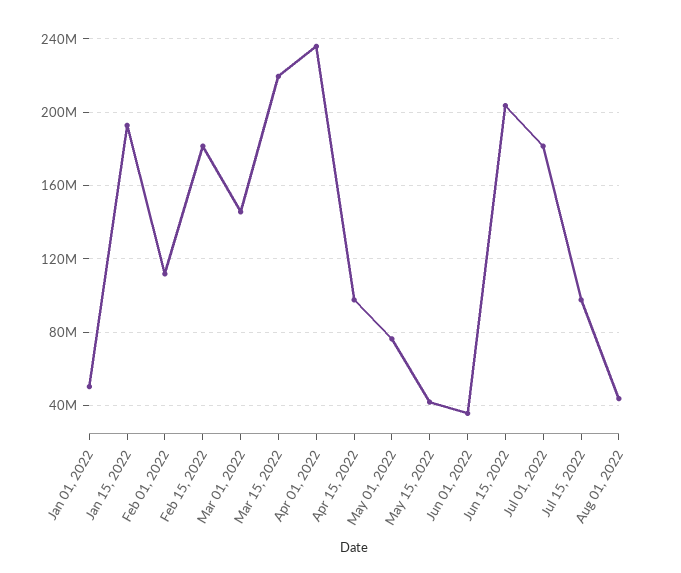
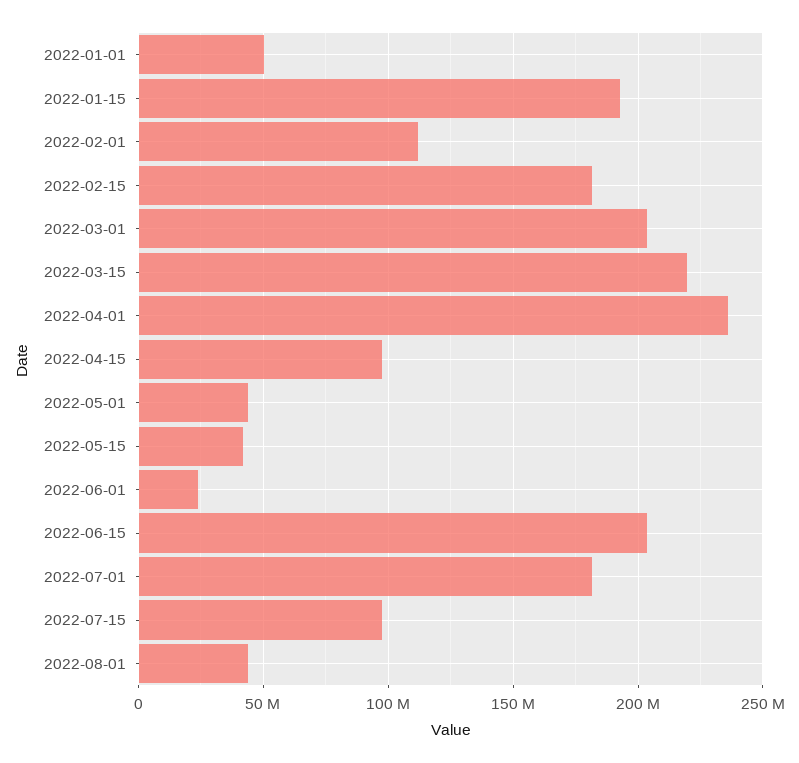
  {
    "Jan 01, 2022": 50000000,
    "Jan 15, 2022": 195000000,
    "Feb 01, 2022": 110000000,
    "Feb 15, 2022": 180000000,
-   "Mar 01, 2022": 145000000,
+   "Mar 01, 2022": 205000000,
    "Mar 15, 2022": 220000000,
    "Apr 01, 2022": 235000000,
    "Apr 15, 2022": 100000000,
-   "May 01, 2022": 75000000,
+   "May 01, 2022": 45000000,
    "May 15, 2022": 40000000,
-   "Jun 01, 2022": 35000000,
+   "Jun 01, 2022": 25000000,
    "Jun 15, 2022": 205000000,
    "Jul 01, 2022": 180000000,
    "Jul 15, 2022": 100000000,
    "Aug 01, 2022": 45000000
  }

